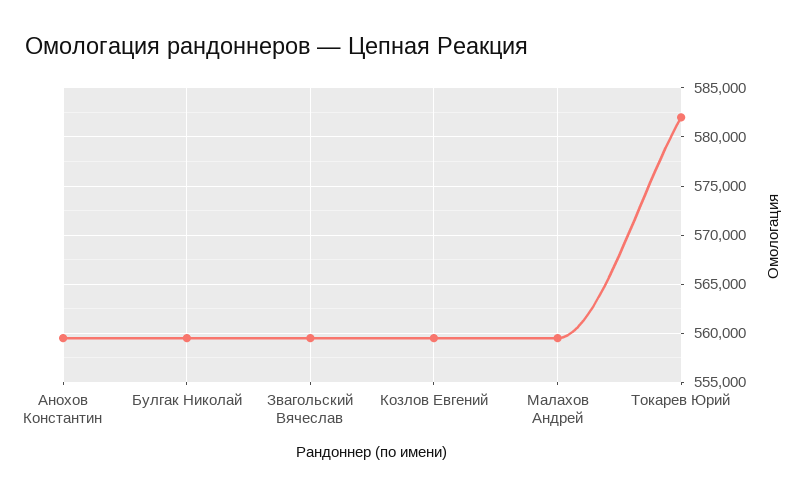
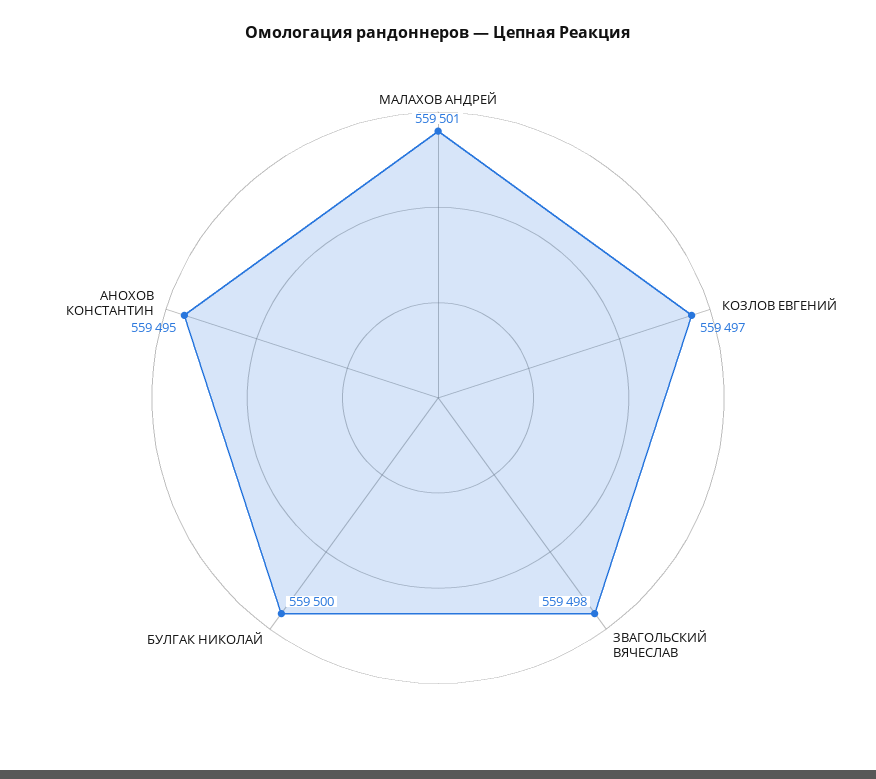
  {
    "Анохов Константин": 559495,
    "Булгак Николай": 559500,
    "Звагольский Вячеслав": 559498,
    "Козлов Евгений": 559497,
-   "Малахов Андрей": 559501,
+   "Малахов Андрей": 559501
-   "Токарев Юрий": 582000
  }

